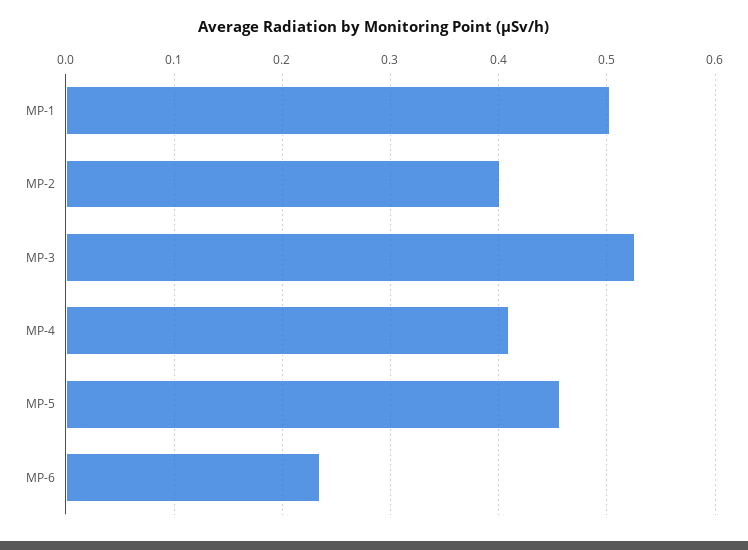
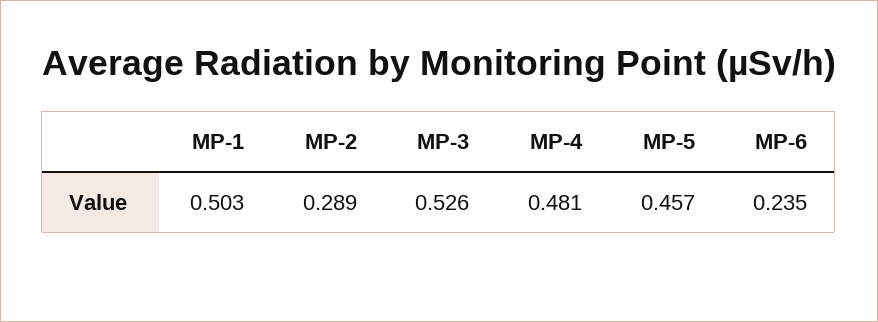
  {
    "MP-1": 0.503,
-   "MP-2": 0.4,
+   "MP-2": 0.289,
    "MP-3": 0.526,
-   "MP-4": 0.41,
+   "MP-4": 0.481,
    "MP-5": 0.457,
    "MP-6": 0.235
  }

